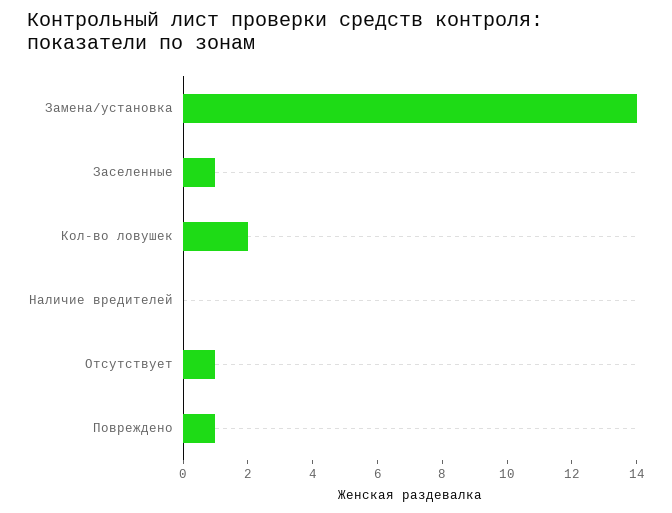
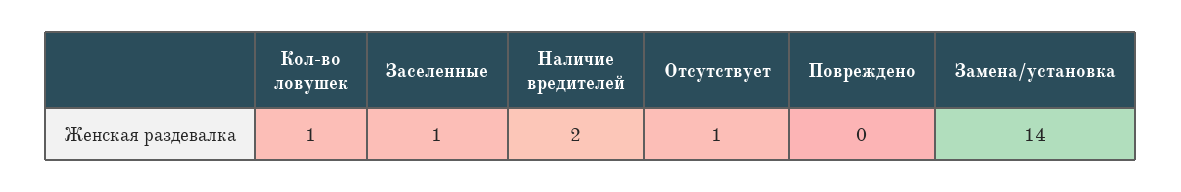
  {
    "Замена/установка": 14,
    "Заселенные": 1,
-   "Кол-во ловушек": 2,
+   "Кол-во ловушек": 1,
-   "Наличие вредителей": 0,
+   "Наличие вредителей": 2,
    "Отсутствует": 1,
-   "Повреждено": 1
+   "Повреждено": 0
  }

